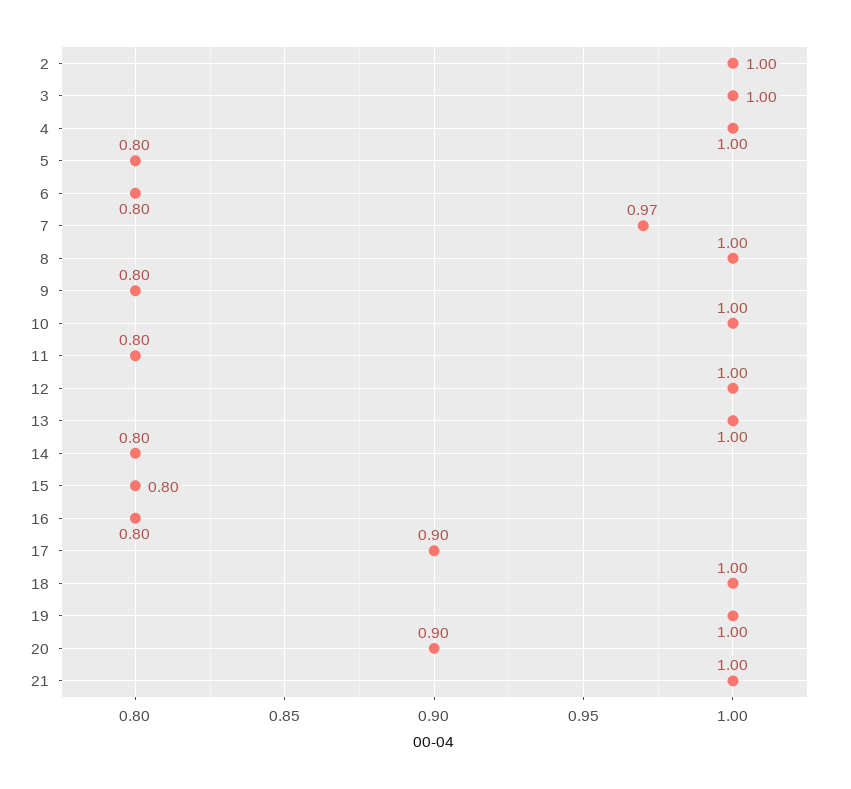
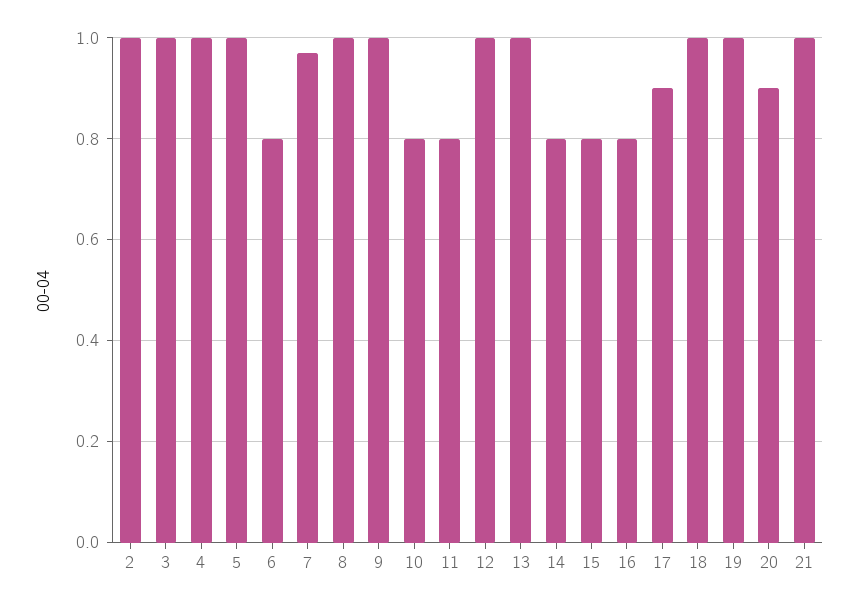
  {
    "2": 1,
    "3": 1,
    "4": 1,
-   "5": 0.8,
+   "5": 1,
    "6": 0.8,
    "7": 0.97,
    "8": 1,
-   "9": 0.8,
+   "9": 1,
-   "10": 1,
+   "10": 0.8,
    "11": 0.8,
    "12": 1,
    "13": 1,
    "14": 0.8,
    "15": 0.8,
    "16": 0.8,
    "17": 0.9,
    "18": 1,
    "19": 1,
    "20": 0.9,
    "21": 1
  }

